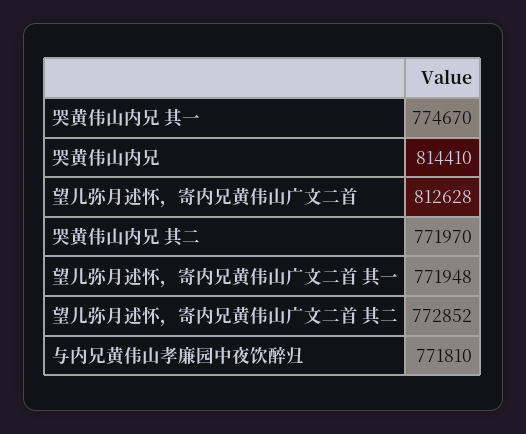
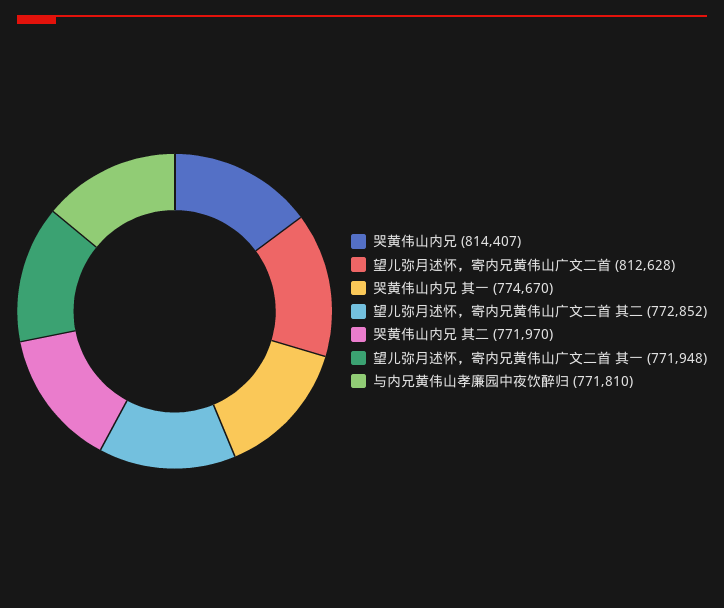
  {
    "哭黄伟山内兄 其一": 774670,
-   "哭黄伟山内兄": 814410,
+   "哭黄伟山内兄": 814407,
    "望儿弥月述怀，寄内兄黄伟山广文二首": 812628,
    "哭黄伟山内兄 其二": 771970,
    "望儿弥月述怀，寄内兄黄伟山广文二首 其一": 771948,
    "望儿弥月述怀，寄内兄黄伟山广文二首 其二": 772852,
    "与内兄黄伟山孝廉园中夜饮醉归": 771810
  }

